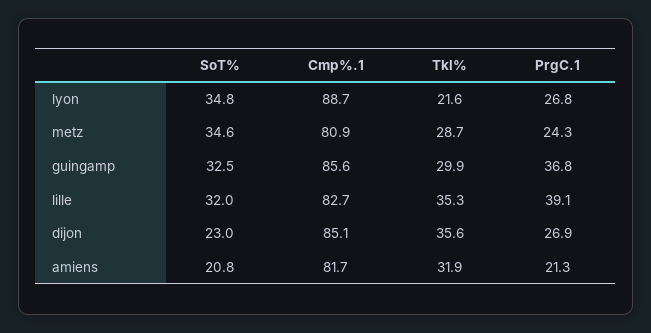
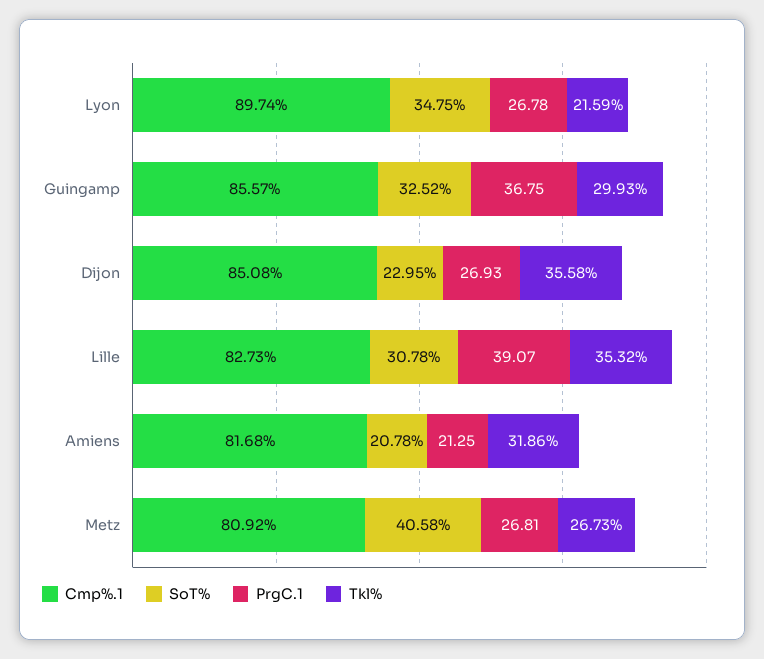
  {
    "SoT%": {
      "lyon": 34.75,
-     "metz": 34.6,
+     "metz": 40.58,
      "guingamp": 32.52,
-     "lille": 32,
+     "lille": 30.78,
      "dijon": 22.95,
      "amiens": 20.78
    },
    "Cmp%.1": {
-     "lyon": 88.7,
+     "lyon": 89.74,
      "metz": 80.92,
      "guingamp": 85.57,
      "lille": 82.73,
      "dijon": 85.08,
      "amiens": 81.68
    },
    "Tkl%": {
      "lyon": 21.59,
-     "metz": 28.7,
+     "metz": 26.73,
      "guingamp": 29.93,
      "lille": 35.32,
      "dijon": 35.58,
      "amiens": 31.86
    },
    "PrgC.1": {
      "lyon": 26.78,
-     "metz": 24.3,
+     "metz": 26.81,
      "guingamp": 36.75,
      "lille": 39.07,
      "dijon": 26.93,
      "amiens": 21.25
    }
  }

